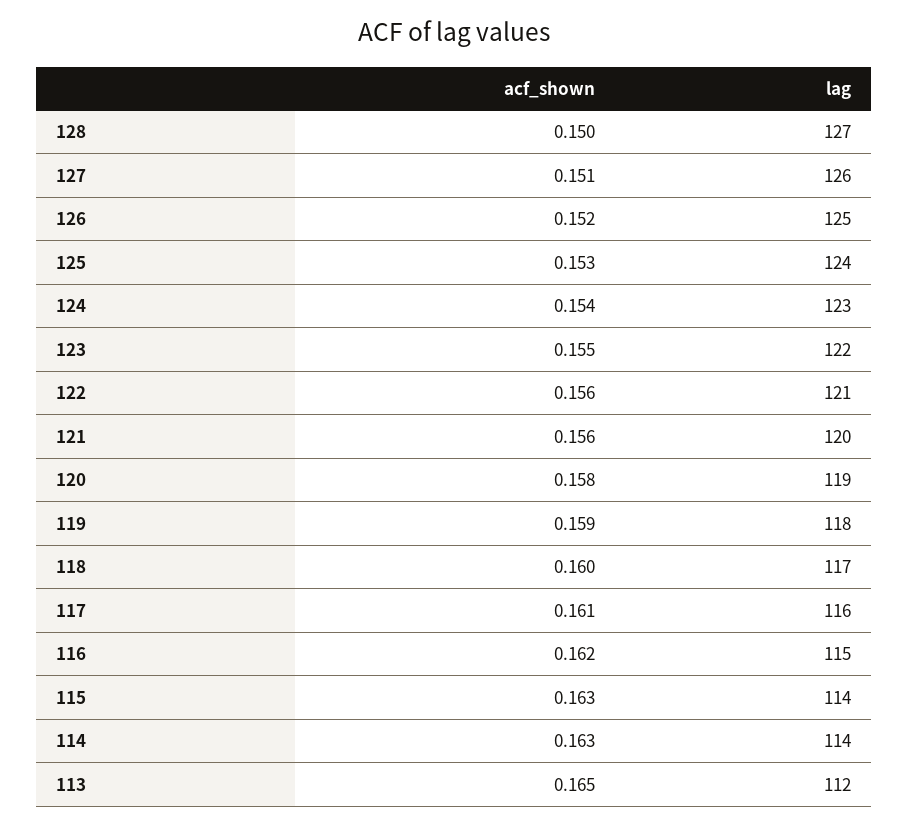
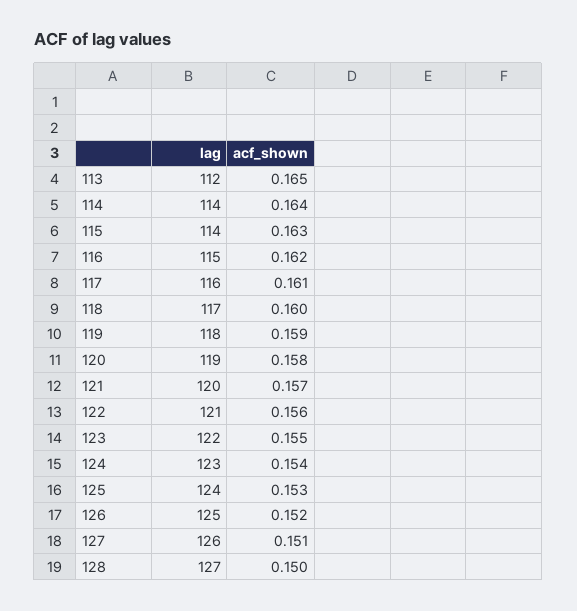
  {
    "acf_shown": {
      "128": 0.15,
      "127": 0.151,
      "126": 0.152,
      "125": 0.153,
      "124": 0.154,
      "123": 0.155,
      "122": 0.156,
-     "121": 0.156,
+     "121": 0.157,
      "120": 0.158,
      "119": 0.159,
      "118": 0.16,
      "117": 0.161,
      "116": 0.162,
      "115": 0.163,
-     "114": 0.163,
+     "114": 0.164,
      "113": 0.165
    },
    "lag": {
      "128": 127,
      "127": 126,
      "126": 125,
      "125": 124,
      "124": 123,
      "123": 122,
      "122": 121,
      "121": 120,
      "120": 119,
      "119": 118,
      "118": 117,
      "117": 116,
      "116": 115,
      "115": 114,
      "114": 114,
      "113": 112
    }
  }

